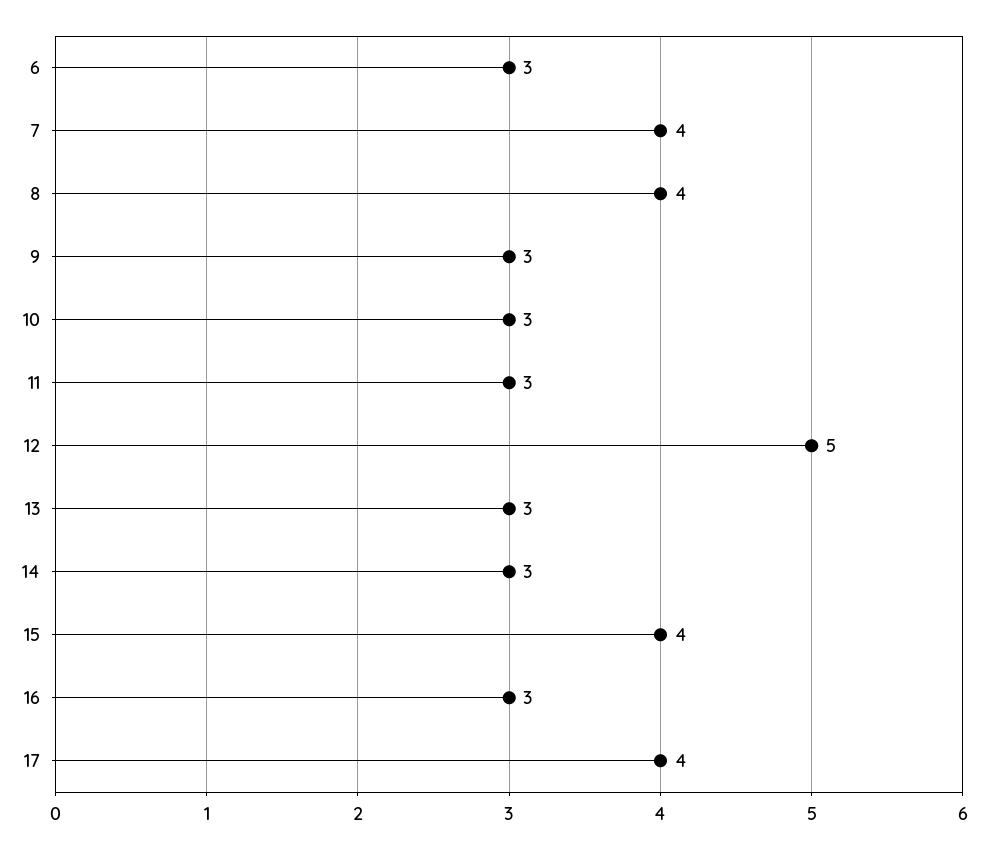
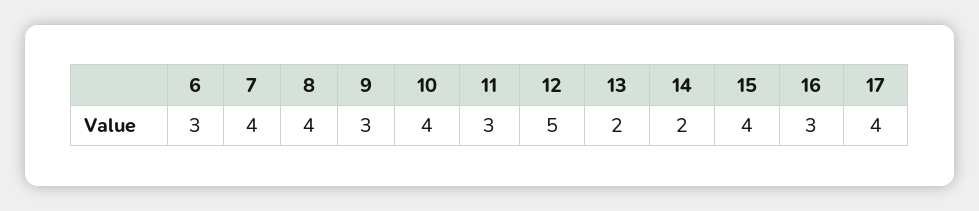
  {
    "6": 3,
    "7": 4,
    "8": 4,
    "9": 3,
-   "10": 3,
+   "10": 4,
    "11": 3,
    "12": 5,
-   "13": 3,
+   "13": 2,
-   "14": 3,
+   "14": 2,
    "15": 4,
    "16": 3,
    "17": 4
  }

